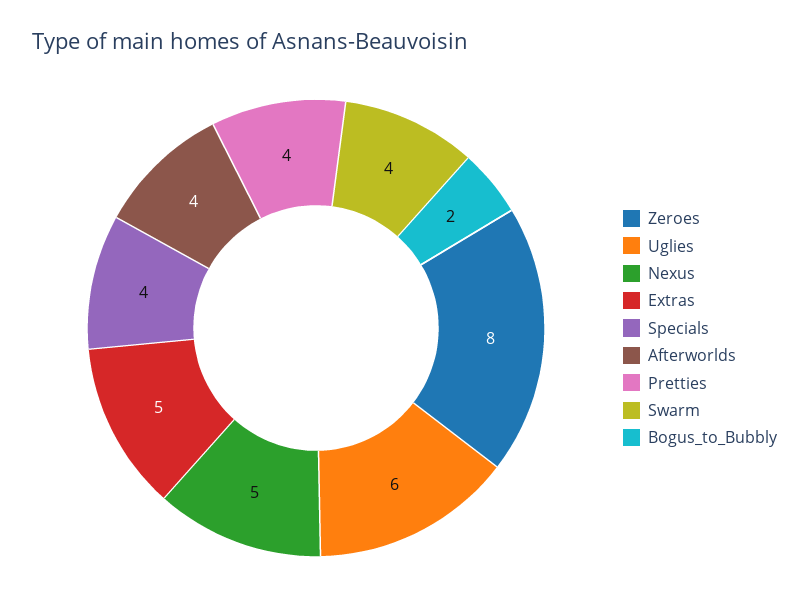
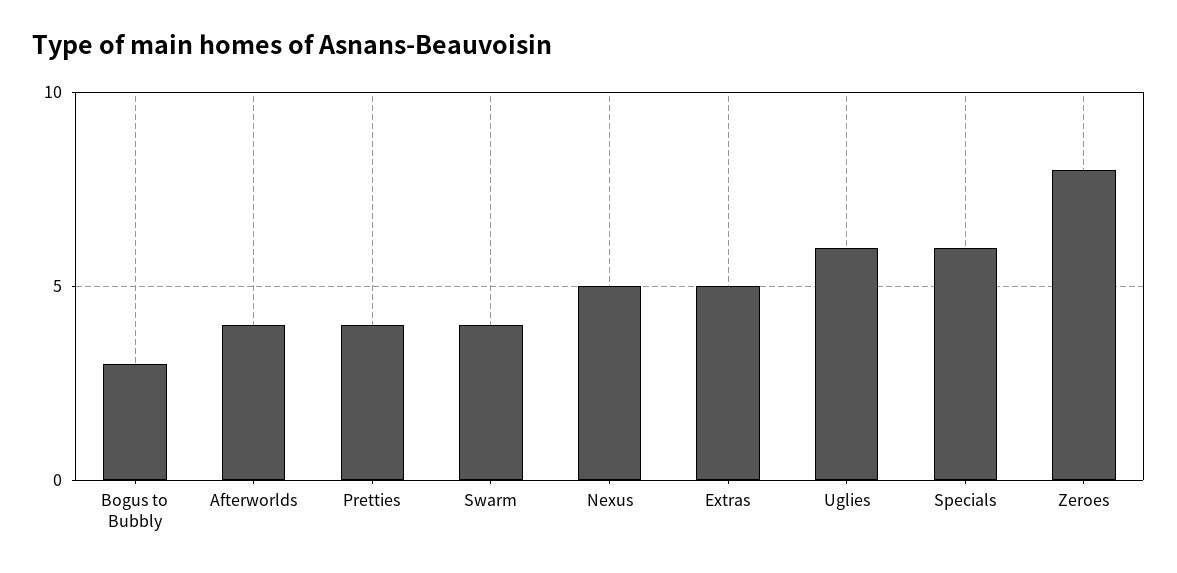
  {
    "Zeroes": 8,
    "Uglies": 6,
    "Nexus": 5,
    "Extras": 5,
-   "Specials": 4,
+   "Specials": 6,
    "Afterworlds": 4,
    "Pretties": 4,
    "Swarm": 4,
-   "Bogus_to_Bubbly": 2
+   "Bogus_to_Bubbly": 3
  }

